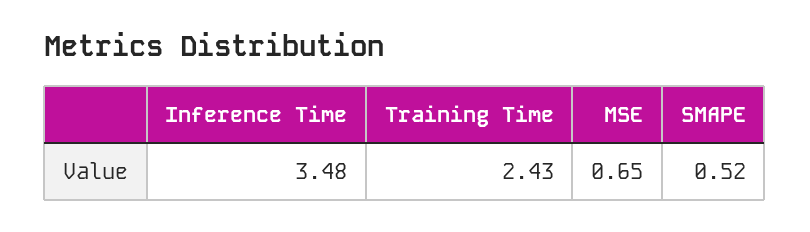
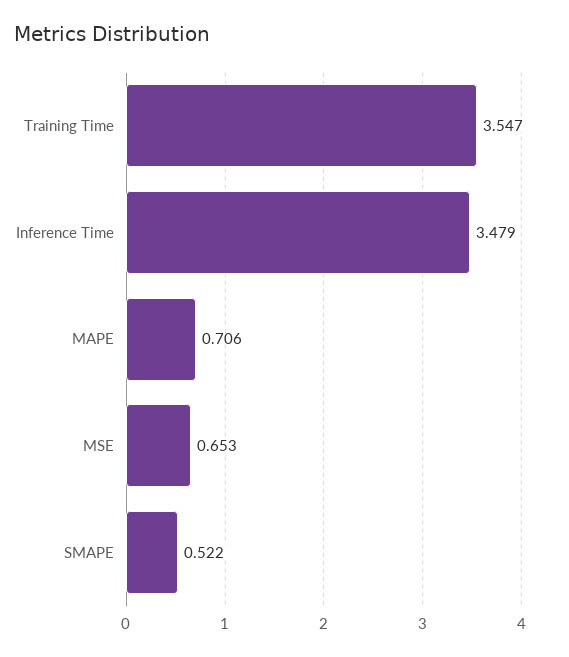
  {
    "Inference Time": 3.479,
-   "Training Time": 2.43,
+   "Training Time": 3.547,
    "MSE": 0.653,
-   "SMAPE": 0.522
+   "SMAPE": 0.522,
+   "MAPE": 0.706
  }

